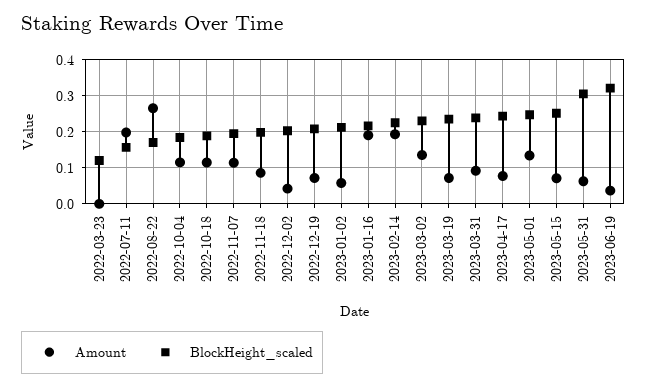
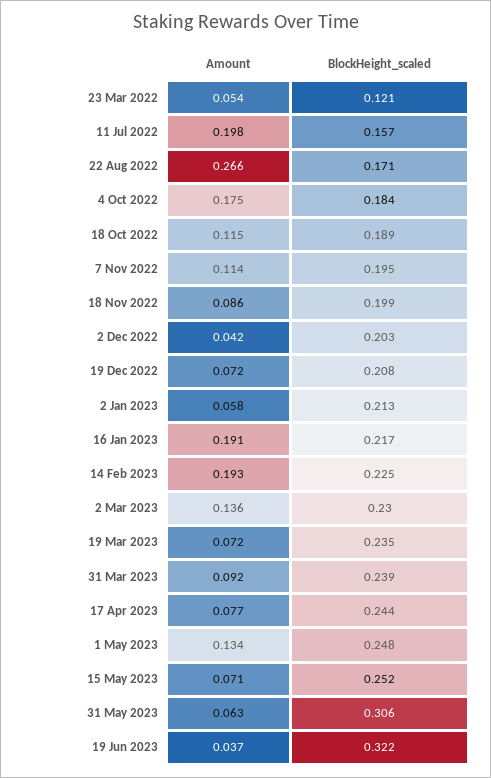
  {
    "Amount": {
-     "2022-03-23": 0,
+     "2022-03-23": 0.054,
      "2022-07-11": 0.198,
      "2022-08-22": 0.266,
-     "2022-10-04": 0.12,
+     "2022-10-04": 0.175,
      "2022-10-18": 0.115,
      "2022-11-07": 0.114,
      "2022-11-18": 0.086,
      "2022-12-02": 0.042,
      "2022-12-19": 0.072,
      "2023-01-02": 0.058,
      "2023-01-16": 0.191,
      "2023-02-14": 0.193,
      "2023-03-02": 0.136,
      "2023-03-19": 0.072,
      "2023-03-31": 0.092,
      "2023-04-17": 0.077,
      "2023-05-01": 0.134,
      "2023-05-15": 0.071,
      "2023-05-31": 0.063,
      "2023-06-19": 0.037
    },
    "BlockHeight_scaled": {
      "2022-03-23": 0.121,
      "2022-07-11": 0.157,
      "2022-08-22": 0.171,
      "2022-10-04": 0.184,
      "2022-10-18": 0.189,
      "2022-11-07": 0.195,
      "2022-11-18": 0.199,
      "2022-12-02": 0.203,
      "2022-12-19": 0.208,
      "2023-01-02": 0.213,
      "2023-01-16": 0.217,
      "2023-02-14": 0.225,
      "2023-03-02": 0.23,
      "2023-03-19": 0.235,
      "2023-03-31": 0.239,
      "2023-04-17": 0.244,
      "2023-05-01": 0.248,
      "2023-05-15": 0.252,
      "2023-05-31": 0.306,
      "2023-06-19": 0.322
    }
  }

